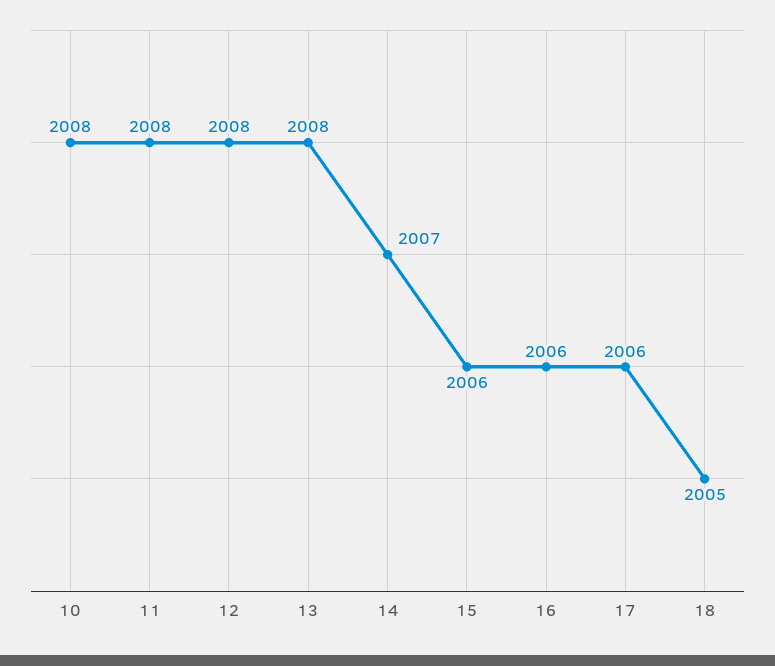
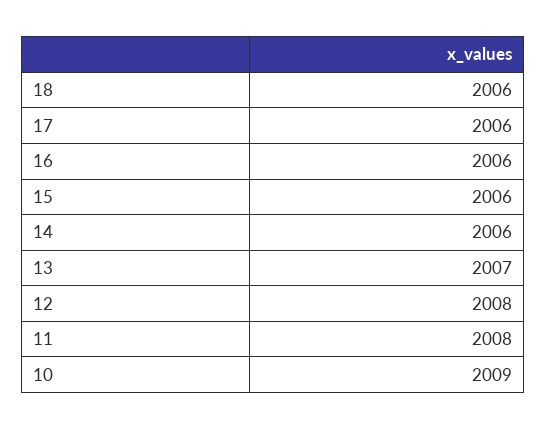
  {
-   "10": 2008,
+   "10": 2009,
    "11": 2008,
    "12": 2008,
-   "13": 2008,
+   "13": 2007,
-   "14": 2007,
+   "14": 2006,
    "15": 2006,
    "16": 2006,
    "17": 2006,
-   "18": 2005
+   "18": 2006
  }

